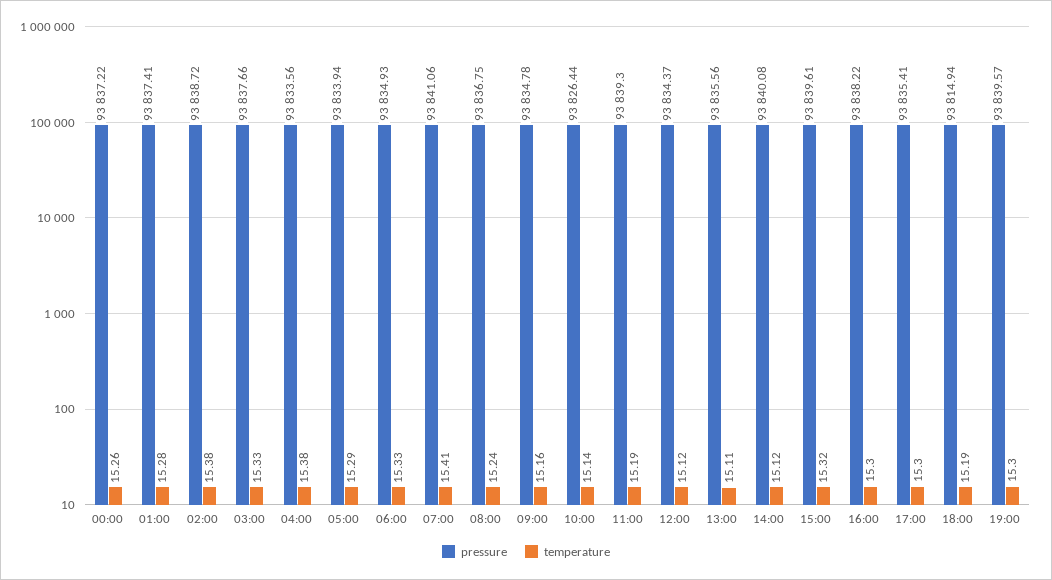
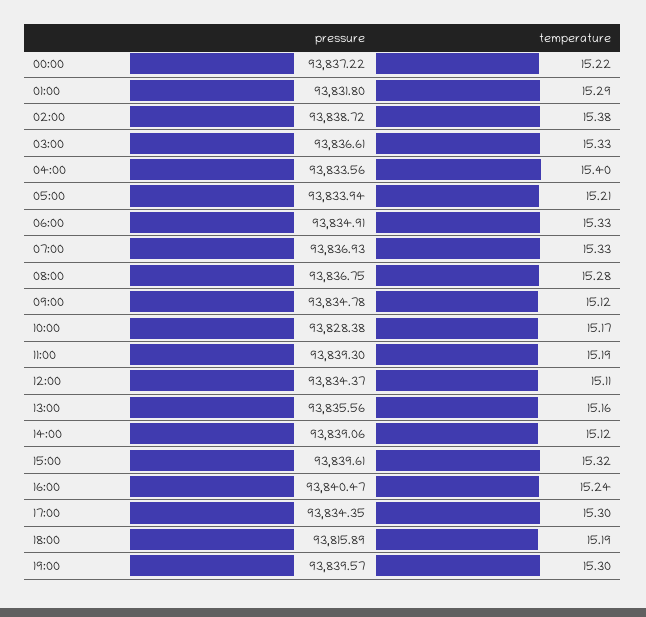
  {
    "pressure": {
      "00:00": 93837.22,
-     "01:00": 93837.41,
+     "01:00": 93831.8,
      "02:00": 93838.72,
-     "03:00": 93837.66,
+     "03:00": 93836.61,
      "04:00": 93833.56,
      "05:00": 93833.94,
-     "06:00": 93834.93,
+     "06:00": 93834.91,
-     "07:00": 93841.06,
+     "07:00": 93836.93,
      "08:00": 93836.75,
      "09:00": 93834.78,
-     "10:00": 93826.44,
+     "10:00": 93828.38,
      "11:00": 93839.3,
      "12:00": 93834.37,
      "13:00": 93835.56,
-     "14:00": 93840.08,
+     "14:00": 93839.06,
      "15:00": 93839.61,
-     "16:00": 93838.22,
+     "16:00": 93840.47,
-     "17:00": 93835.41,
+     "17:00": 93834.35,
-     "18:00": 93814.94,
+     "18:00": 93815.89,
      "19:00": 93839.57
    },
    "temperature": {
-     "00:00": 15.26,
+     "00:00": 15.22,
-     "01:00": 15.28,
+     "01:00": 15.29,
      "02:00": 15.38,
      "03:00": 15.33,
-     "04:00": 15.38,
+     "04:00": 15.4,
-     "05:00": 15.29,
+     "05:00": 15.21,
      "06:00": 15.33,
-     "07:00": 15.41,
+     "07:00": 15.33,
-     "08:00": 15.24,
+     "08:00": 15.28,
-     "09:00": 15.16,
+     "09:00": 15.12,
-     "10:00": 15.14,
+     "10:00": 15.17,
      "11:00": 15.19,
-     "12:00": 15.12,
+     "12:00": 15.11,
-     "13:00": 15.11,
+     "13:00": 15.16,
      "14:00": 15.12,
      "15:00": 15.32,
-     "16:00": 15.3,
+     "16:00": 15.24,
      "17:00": 15.3,
      "18:00": 15.19,
      "19:00": 15.3
    }
  }

